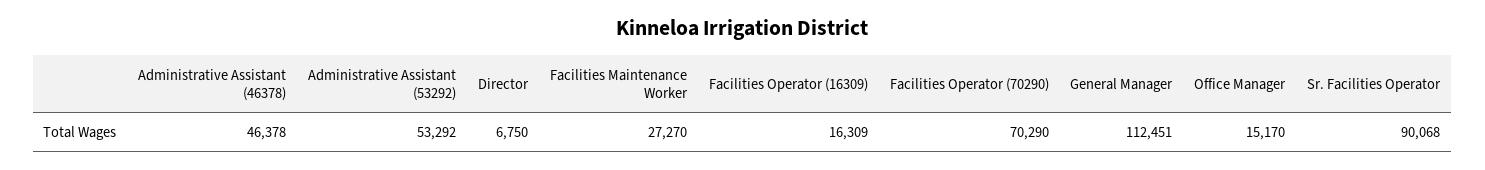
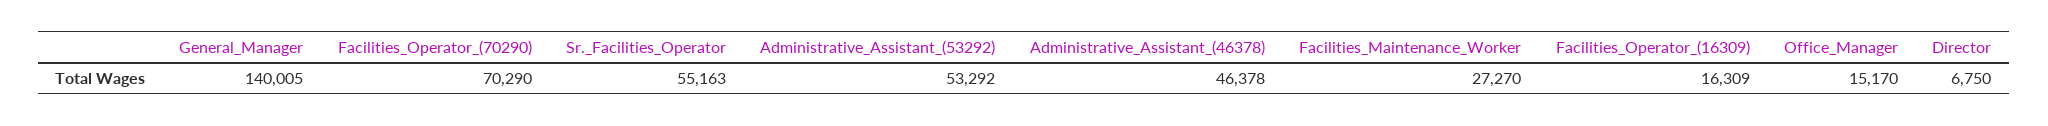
  {
    "Administrative Assistant (46378)": 46378,
    "Administrative Assistant (53292)": 53292,
    "Director": 6750,
    "Facilities Maintenance Worker": 27270,
    "Facilities Operator (16309)": 16309,
    "Facilities Operator (70290)": 70290,
-   "General Manager": 112451,
+   "General Manager": 140005,
    "Office Manager": 15170,
-   "Sr. Facilities Operator": 90068
+   "Sr. Facilities Operator": 55163
  }

